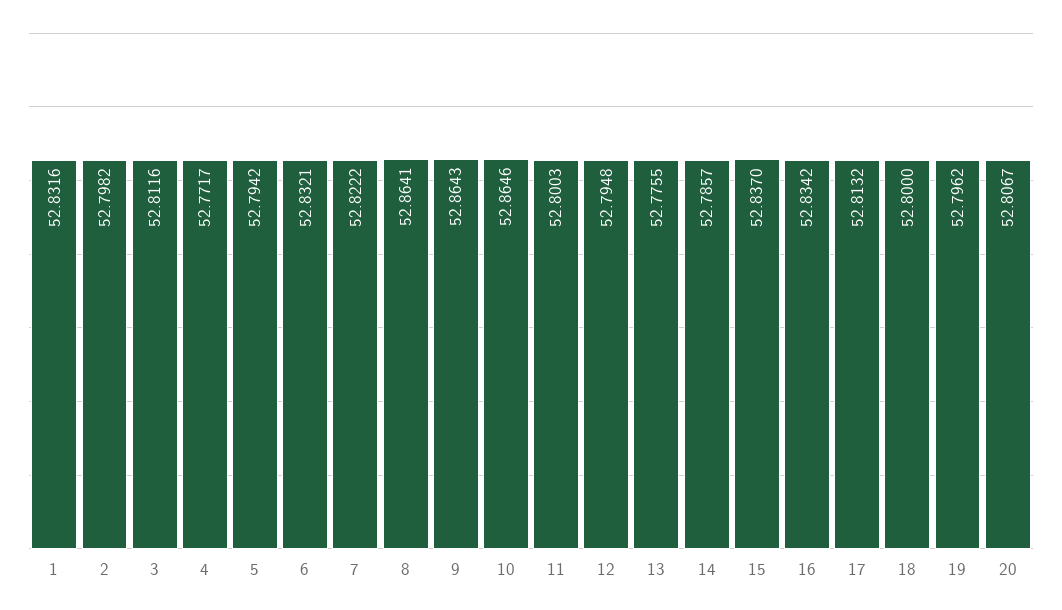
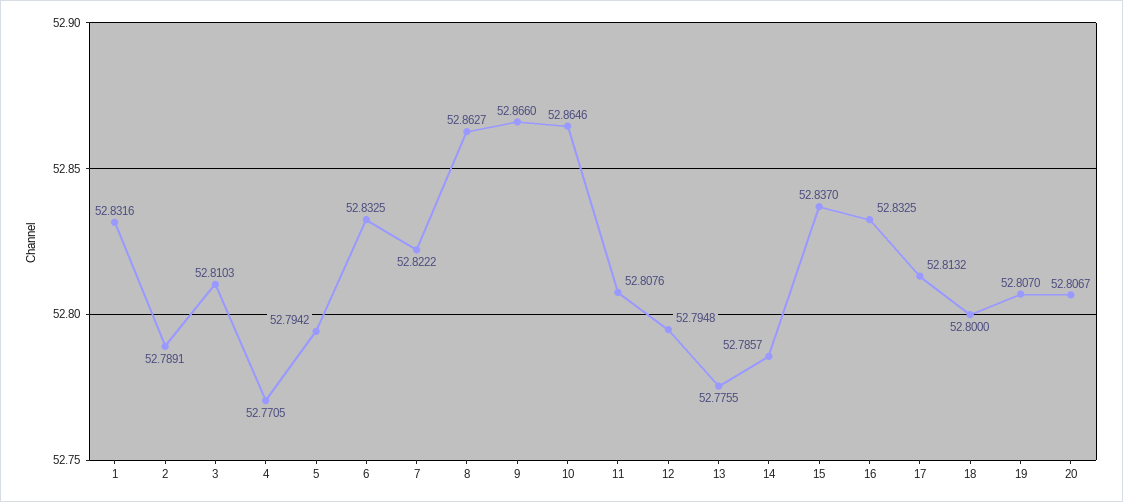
  {
    "1": 52.8316,
-   "2": 52.7982,
+   "2": 52.7891,
-   "3": 52.8116,
+   "3": 52.8103,
-   "4": 52.7717,
+   "4": 52.7705,
    "5": 52.7942,
-   "6": 52.8321,
+   "6": 52.8325,
    "7": 52.8222,
-   "8": 52.8641,
+   "8": 52.8627,
-   "9": 52.8643,
+   "9": 52.866,
    "10": 52.8646,
-   "11": 52.8003,
+   "11": 52.8076,
    "12": 52.7948,
    "13": 52.7755,
    "14": 52.7857,
    "15": 52.837,
-   "16": 52.8342,
+   "16": 52.8325,
    "17": 52.8132,
    "18": 52.8,
-   "19": 52.7962,
+   "19": 52.807,
    "20": 52.8067
  }

